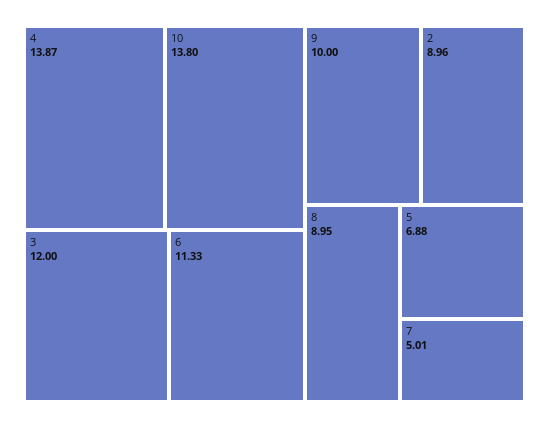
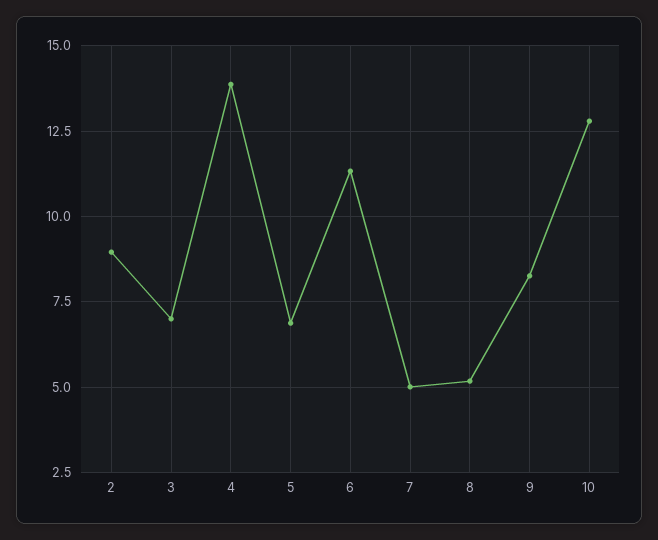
  {
    "4": 13.87,
-   "10": 13.8,
+   "10": 12.75,
-   "3": 12,
+   "3": 7,
    "6": 11.33,
-   "9": 10,
+   "9": 8.25,
    "2": 8.96,
-   "8": 8.95,
+   "8": 5.25,
    "5": 6.88,
    "7": 5.01
  }

